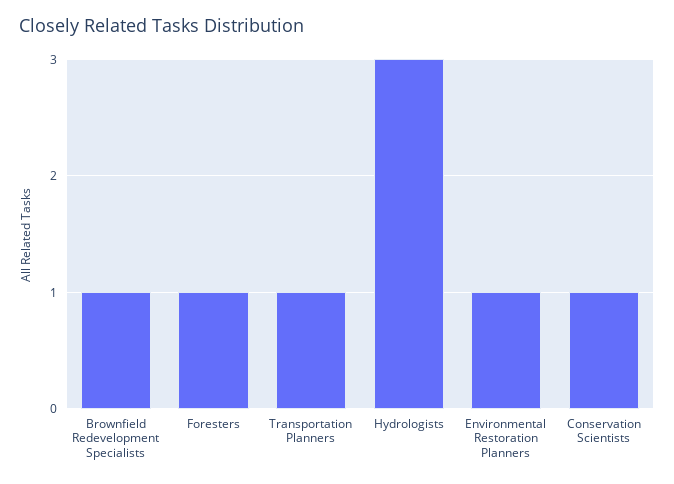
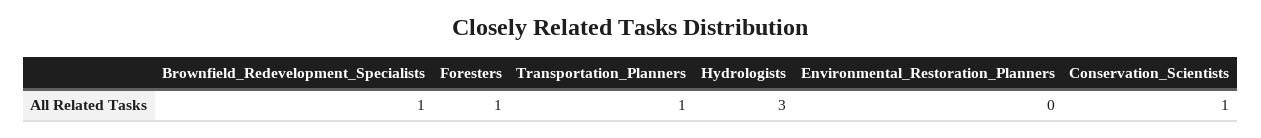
  {
    "Brownfield Redevelopment Specialists": 1,
    "Foresters": 1,
    "Transportation Planners": 1,
    "Hydrologists": 3,
-   "Environmental Restoration Planners": 1,
+   "Environmental Restoration Planners": 0,
    "Conservation Scientists": 1
  }

